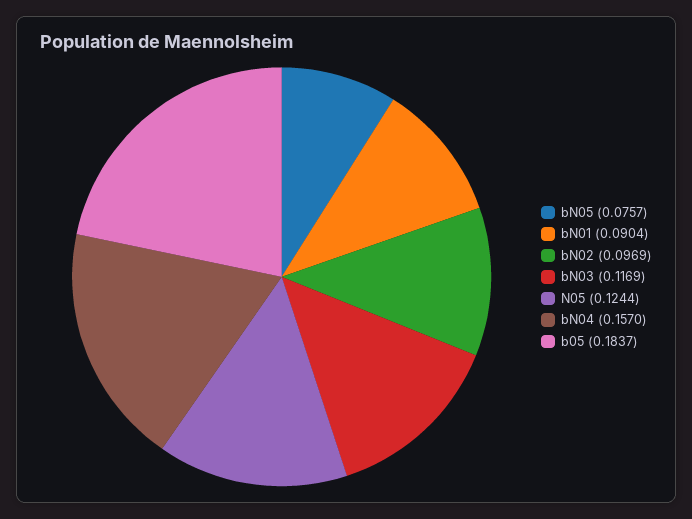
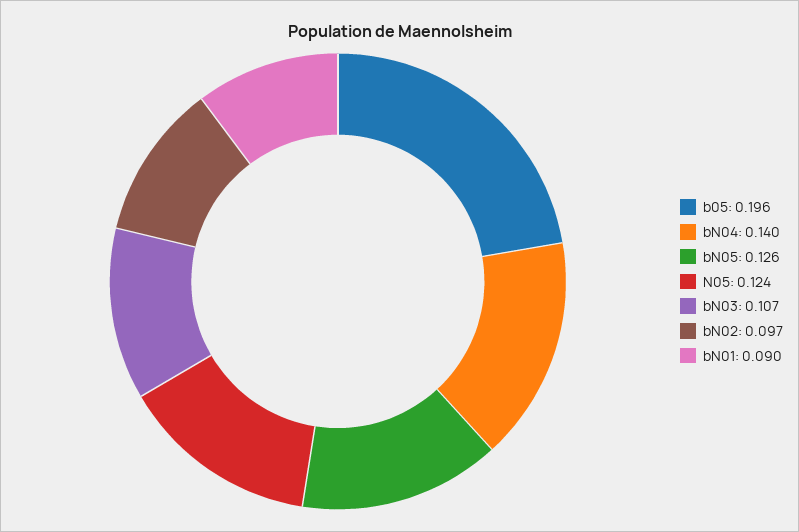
  {
-   "bN05": 0.0757,
+   "bN05": 0.126,
    "bN01": 0.0904,
    "bN02": 0.0969,
-   "bN03": 0.1169,
+   "bN03": 0.107,
    "N05": 0.1244,
-   "bN04": 0.157,
+   "bN04": 0.14,
-   "b05": 0.1837
+   "b05": 0.196
  }

